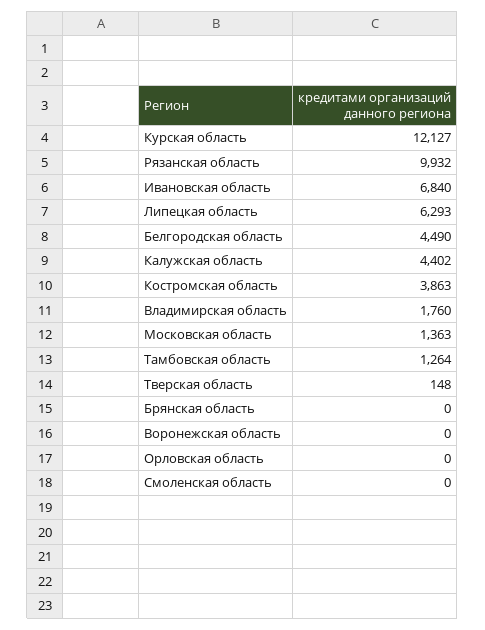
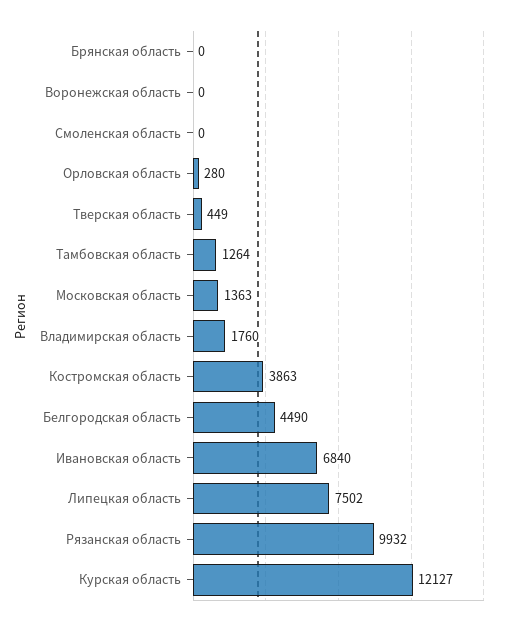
  {
    "Курская область": 12127,
    "Рязанская область": 9932,
    "Ивановская область": 6840,
-   "Липецкая область": 6293,
+   "Липецкая область": 7502,
    "Белгородская область": 4490,
-   "Калужская область": 4402,
    "Костромская область": 3863,
    "Владимирская область": 1760,
    "Московская область": 1363,
    "Тамбовская область": 1264,
-   "Тверская область": 148,
+   "Тверская область": 449,
    "Брянская область": 0,
    "Воронежская область": 0,
-   "Орловская область": 0,
+   "Орловская область": 280,
    "Смоленская область": 0
  }

